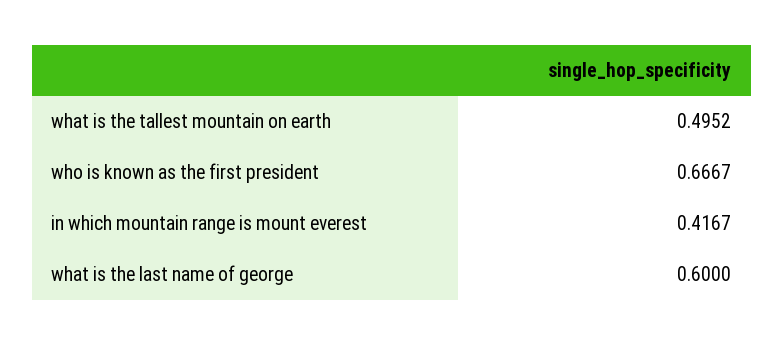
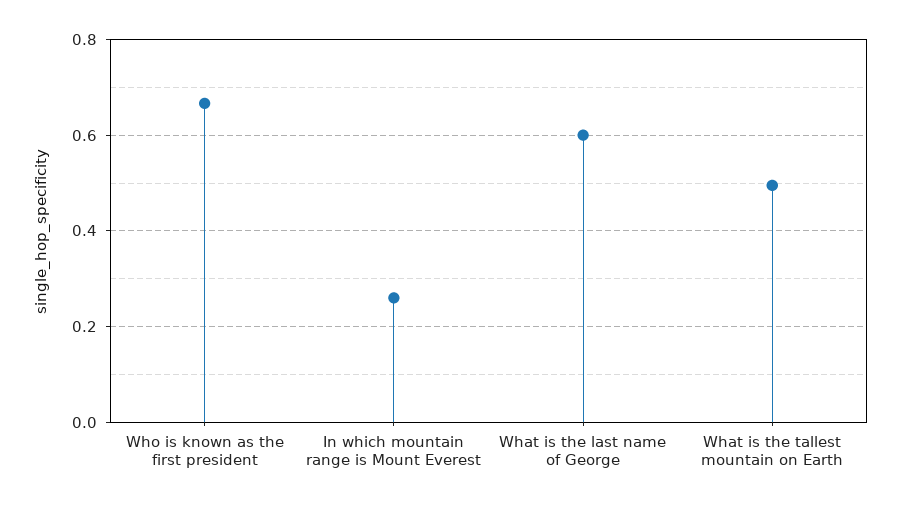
  {
    "what is the tallest mountain on earth": 0.4952,
    "who is known as the first president": 0.6667,
-   "in which mountain range is mount everest": 0.4167,
+   "in which mountain range is mount everest": 0.26,
    "what is the last name of george": 0.6
  }

